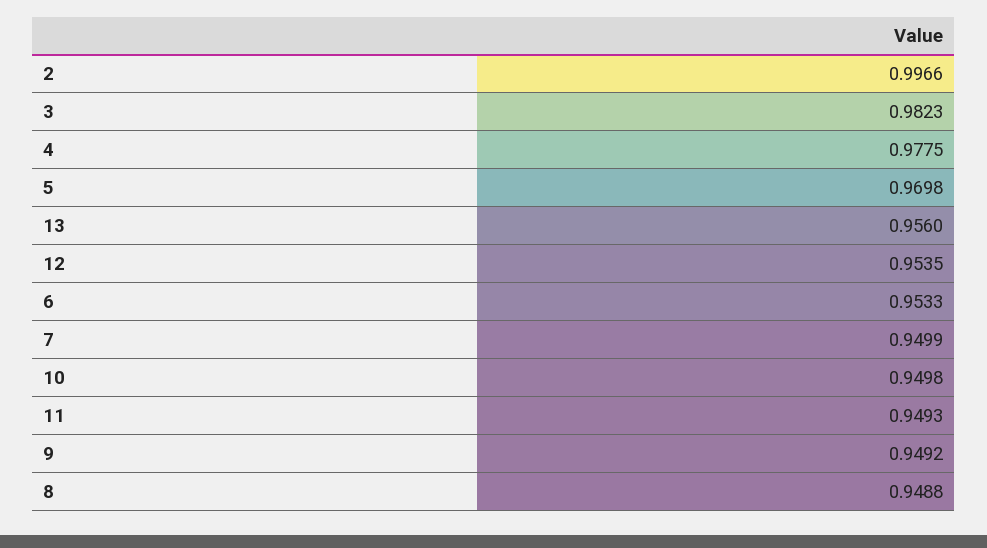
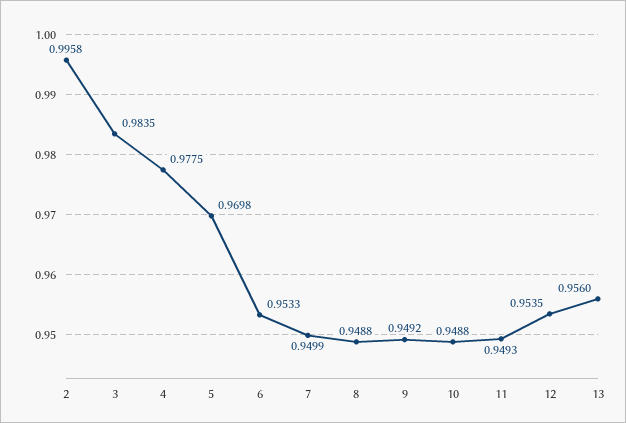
  {
-   "2": 0.9966,
+   "2": 0.9958,
-   "3": 0.9823,
+   "3": 0.9835,
    "4": 0.9775,
    "5": 0.9698,
    "13": 0.956,
    "12": 0.9535,
    "6": 0.9533,
    "7": 0.9499,
-   "10": 0.9498,
+   "10": 0.9488,
    "11": 0.9493,
    "9": 0.9492,
    "8": 0.9488
  }

